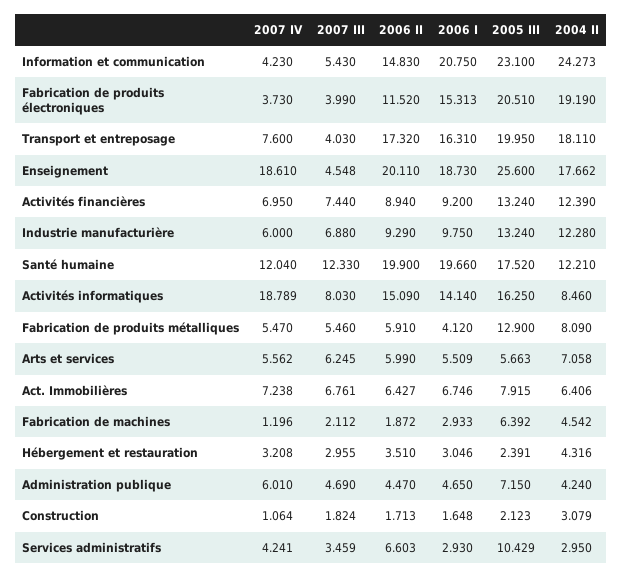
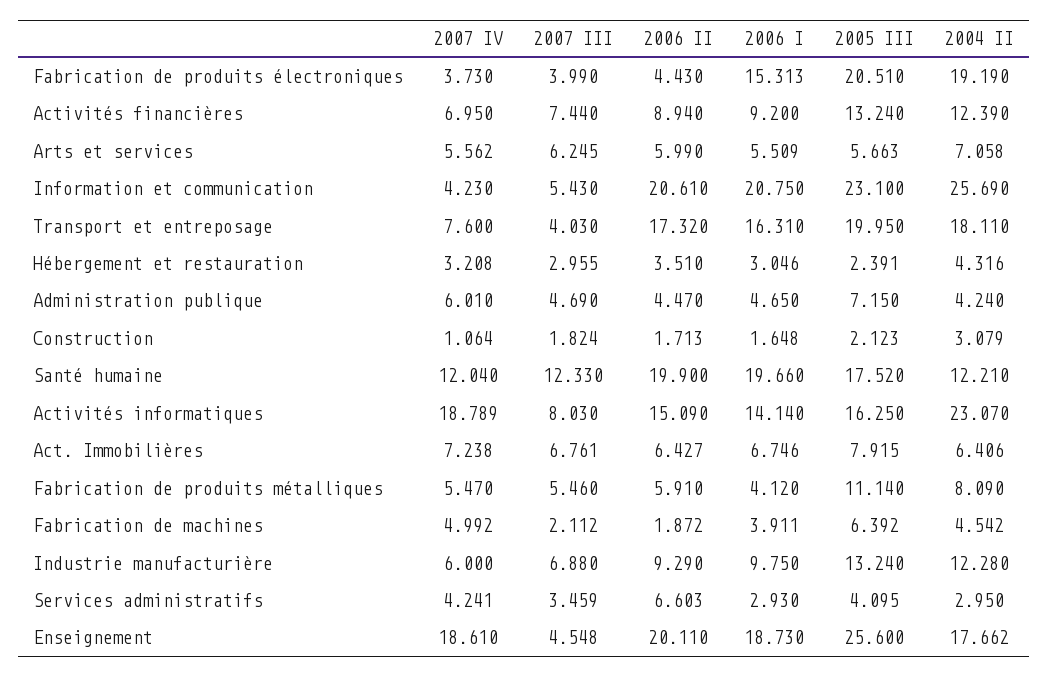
  {
    "2007 IV": {
      "Information et communication": 4.23,
      "Fabrication de produits électroniques": 3.73,
      "Transport et entreposage": 7.6,
      "Enseignement": 18.61,
      "Activités financières": 6.95,
      "Industrie manufacturière": 6,
      "Santé humaine": 12.04,
      "Activités informatiques": 18.789,
      "Fabrication de produits métalliques": 5.47,
      "Arts et services": 5.562,
      "Act. Immobilières": 7.238,
-     "Fabrication de machines": 1.196,
+     "Fabrication de machines": 4.992,
      "Hébergement et restauration": 3.208,
      "Administration publique": 6.01,
      "Construction": 1.064,
      "Services administratifs": 4.241
    },
    "2007 III": {
      "Information et communication": 5.43,
      "Fabrication de produits électroniques": 3.99,
      "Transport et entreposage": 4.03,
      "Enseignement": 4.548,
      "Activités financières": 7.44,
      "Industrie manufacturière": 6.88,
      "Santé humaine": 12.33,
      "Activités informatiques": 8.03,
      "Fabrication de produits métalliques": 5.46,
      "Arts et services": 6.245,
      "Act. Immobilières": 6.761,
      "Fabrication de machines": 2.112,
      "Hébergement et restauration": 2.955,
      "Administration publique": 4.69,
      "Construction": 1.824,
      "Services administratifs": 3.459
    },
    "2006 II": {
-     "Information et communication": 14.83,
+     "Information et communication": 20.61,
-     "Fabrication de produits électroniques": 11.52,
+     "Fabrication de produits électroniques": 4.43,
      "Transport et entreposage": 17.32,
      "Enseignement": 20.11,
      "Activités financières": 8.94,
      "Industrie manufacturière": 9.29,
      "Santé humaine": 19.9,
      "Activités informatiques": 15.09,
      "Fabrication de produits métalliques": 5.91,
      "Arts et services": 5.99,
      "Act. Immobilières": 6.427,
      "Fabrication de machines": 1.872,
      "Hébergement et restauration": 3.51,
      "Administration publique": 4.47,
      "Construction": 1.713,
      "Services administratifs": 6.603
    },
    "2006 I": {
      "Information et communication": 20.75,
      "Fabrication de produits électroniques": 15.313,
      "Transport et entreposage": 16.31,
      "Enseignement": 18.73,
      "Activités financières": 9.2,
      "Industrie manufacturière": 9.75,
      "Santé humaine": 19.66,
      "Activités informatiques": 14.14,
      "Fabrication de produits métalliques": 4.12,
      "Arts et services": 5.509,
      "Act. Immobilières": 6.746,
-     "Fabrication de machines": 2.933,
+     "Fabrication de machines": 3.911,
      "Hébergement et restauration": 3.046,
      "Administration publique": 4.65,
      "Construction": 1.648,
      "Services administratifs": 2.93
    },
    "2005 III": {
      "Information et communication": 23.1,
      "Fabrication de produits électroniques": 20.51,
      "Transport et entreposage": 19.95,
      "Enseignement": 25.6,
      "Activités financières": 13.24,
      "Industrie manufacturière": 13.24,
      "Santé humaine": 17.52,
      "Activités informatiques": 16.25,
-     "Fabrication de produits métalliques": 12.9,
+     "Fabrication de produits métalliques": 11.14,
      "Arts et services": 5.663,
      "Act. Immobilières": 7.915,
      "Fabrication de machines": 6.392,
      "Hébergement et restauration": 2.391,
      "Administration publique": 7.15,
      "Construction": 2.123,
-     "Services administratifs": 10.429
+     "Services administratifs": 4.095
    },
    "2004 II": {
-     "Information et communication": 24.273,
+     "Information et communication": 25.69,
      "Fabrication de produits électroniques": 19.19,
      "Transport et entreposage": 18.11,
      "Enseignement": 17.662,
      "Activités financières": 12.39,
      "Industrie manufacturière": 12.28,
      "Santé humaine": 12.21,
-     "Activités informatiques": 8.46,
+     "Activités informatiques": 23.07,
      "Fabrication de produits métalliques": 8.09,
      "Arts et services": 7.058,
      "Act. Immobilières": 6.406,
      "Fabrication de machines": 4.542,
      "Hébergement et restauration": 4.316,
      "Administration publique": 4.24,
      "Construction": 3.079,
      "Services administratifs": 2.95
    }
  }

